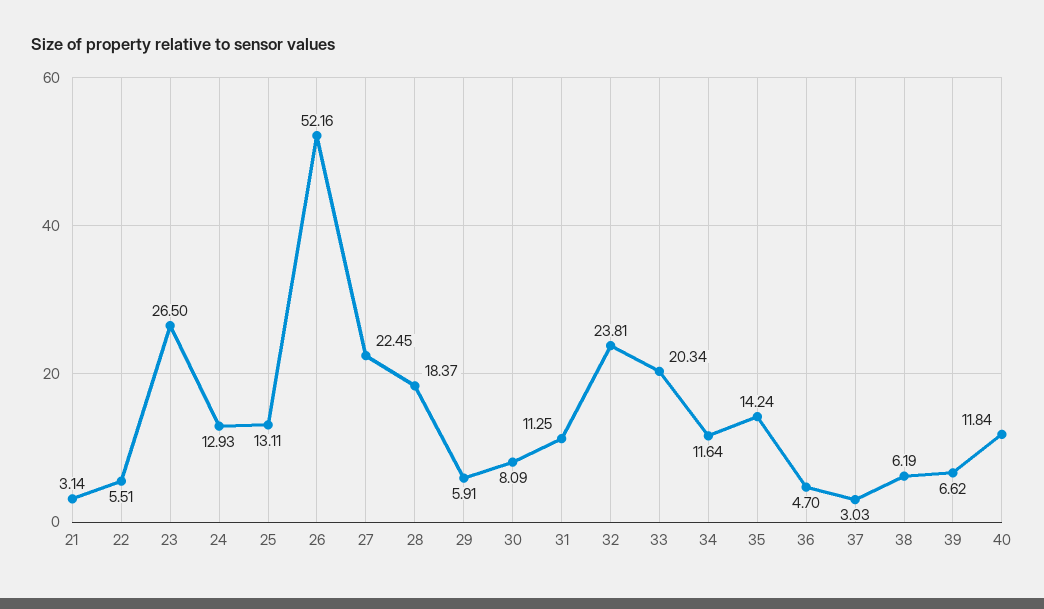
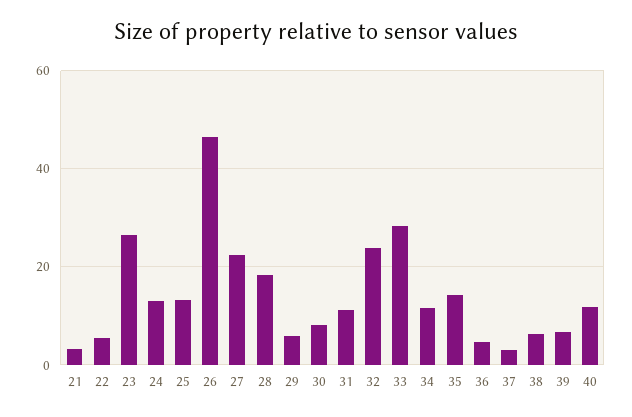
  {
    "21": 3.14,
    "22": 5.51,
    "23": 26.5,
    "24": 12.93,
    "25": 13.11,
-   "26": 52.16,
+   "26": 46,
    "27": 22.45,
    "28": 18.37,
    "29": 5.91,
    "30": 8.09,
    "31": 11.25,
    "32": 23.81,
-   "33": 20.34,
+   "33": 28,
    "34": 11.64,
    "35": 14.24,
    "36": 4.7,
    "37": 3.03,
    "38": 6.19,
    "39": 6.62,
    "40": 11.84
  }

